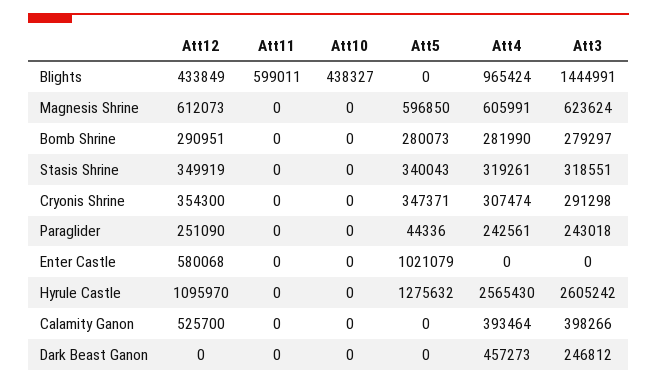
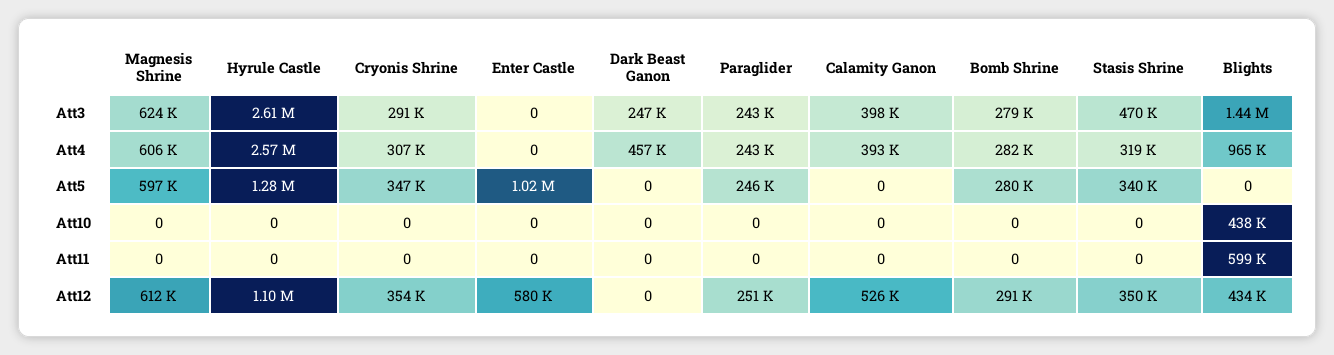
  {
    "Att12": {
      "Blights": 433849,
      "Magnesis Shrine": 612073,
      "Bomb Shrine": 290951,
      "Stasis Shrine": 349919,
      "Cryonis Shrine": 354300,
      "Paraglider": 251090,
      "Enter Castle": 580068,
      "Hyrule Castle": 1095970,
      "Calamity Ganon": 525700,
      "Dark Beast Ganon": 0
    },
    "Att11": {
      "Blights": 599011,
      "Magnesis Shrine": 0,
      "Bomb Shrine": 0,
      "Stasis Shrine": 0,
      "Cryonis Shrine": 0,
      "Paraglider": 0,
      "Enter Castle": 0,
      "Hyrule Castle": 0,
      "Calamity Ganon": 0,
      "Dark Beast Ganon": 0
    },
    "Att10": {
      "Blights": 438327,
      "Magnesis Shrine": 0,
      "Bomb Shrine": 0,
      "Stasis Shrine": 0,
      "Cryonis Shrine": 0,
      "Paraglider": 0,
      "Enter Castle": 0,
      "Hyrule Castle": 0,
      "Calamity Ganon": 0,
      "Dark Beast Ganon": 0
    },
    "Att5": {
      "Blights": 0,
      "Magnesis Shrine": 596850,
      "Bomb Shrine": 280073,
      "Stasis Shrine": 340043,
      "Cryonis Shrine": 347371,
-     "Paraglider": 44336,
+     "Paraglider": 246000,
      "Enter Castle": 1021079,
      "Hyrule Castle": 1275632,
      "Calamity Ganon": 0,
      "Dark Beast Ganon": 0
    },
    "Att4": {
      "Blights": 965424,
      "Magnesis Shrine": 605991,
      "Bomb Shrine": 281990,
      "Stasis Shrine": 319261,
      "Cryonis Shrine": 307474,
      "Paraglider": 242561,
      "Enter Castle": 0,
      "Hyrule Castle": 2565430,
      "Calamity Ganon": 393464,
      "Dark Beast Ganon": 457273
    },
    "Att3": {
      "Blights": 1444991,
      "Magnesis Shrine": 623624,
      "Bomb Shrine": 279297,
-     "Stasis Shrine": 318551,
+     "Stasis Shrine": 470000,
      "Cryonis Shrine": 291298,
      "Paraglider": 243018,
      "Enter Castle": 0,
      "Hyrule Castle": 2605242,
      "Calamity Ganon": 398266,
      "Dark Beast Ganon": 246812
    }
  }

